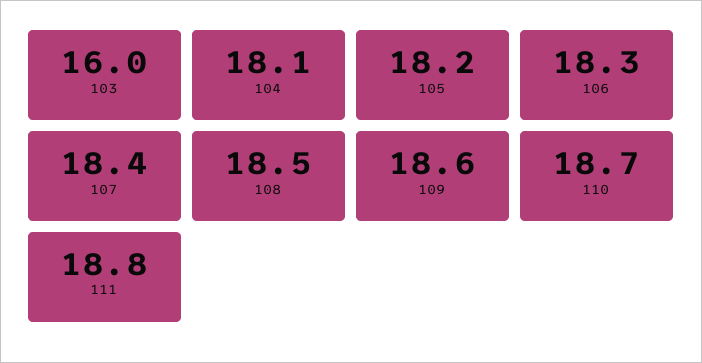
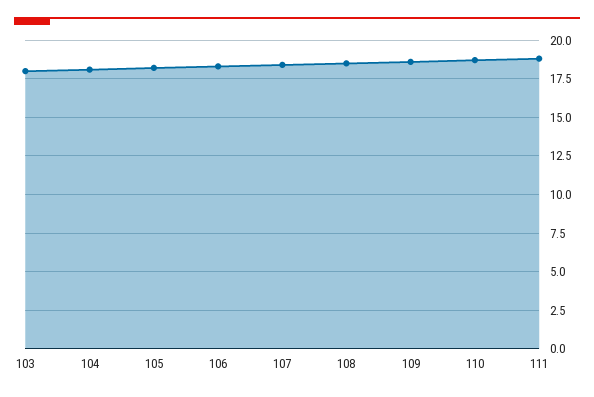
  {
-   "103": 16,
+   "103": 18,
    "104": 18.1,
    "105": 18.2,
    "106": 18.3,
    "107": 18.4,
    "108": 18.5,
    "109": 18.6,
    "110": 18.7,
    "111": 18.8
  }

